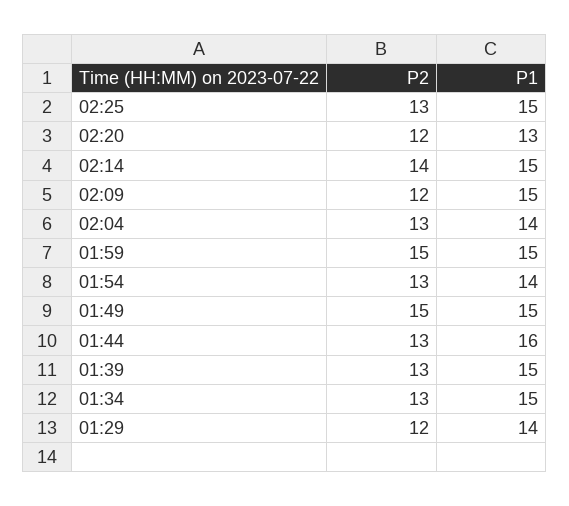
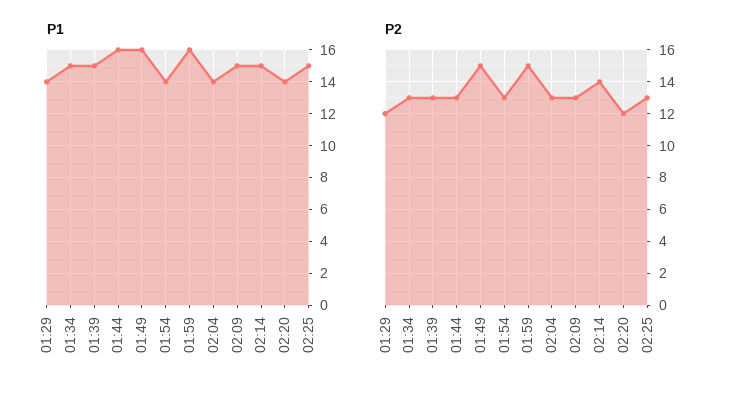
  {
    "P2": {
      "02:25": 13,
      "02:20": 12,
      "02:14": 14,
-     "02:09": 12,
+     "02:09": 13,
      "02:04": 13,
      "01:59": 15,
      "01:54": 13,
      "01:49": 15,
      "01:44": 13,
      "01:39": 13,
      "01:34": 13,
      "01:29": 12
    },
    "P1": {
      "02:25": 15,
-     "02:20": 13,
+     "02:20": 14,
      "02:14": 15,
      "02:09": 15,
      "02:04": 14,
-     "01:59": 15,
+     "01:59": 16,
      "01:54": 14,
-     "01:49": 15,
+     "01:49": 16,
      "01:44": 16,
      "01:39": 15,
      "01:34": 15,
      "01:29": 14
    }
  }

